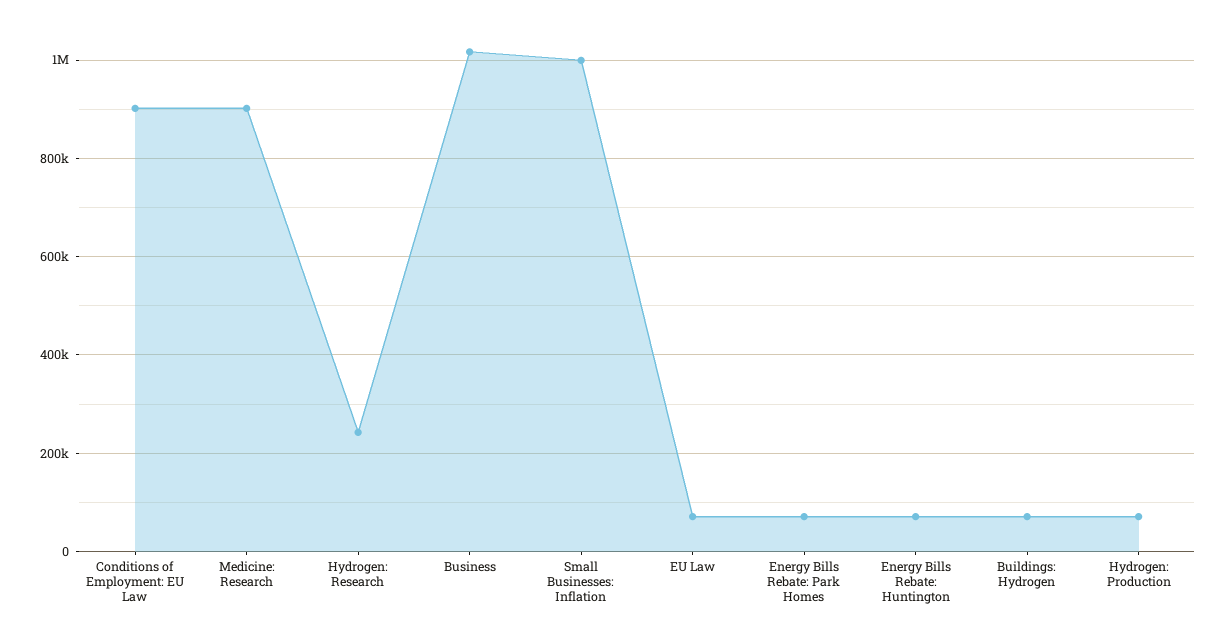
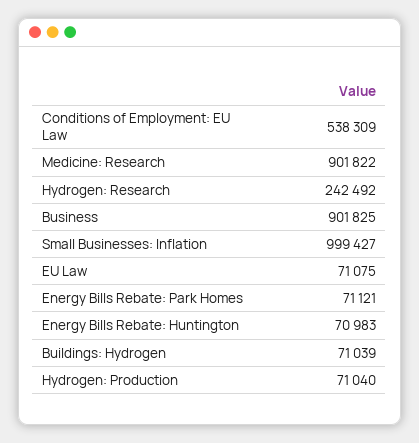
  {
-   "Conditions of Employment: EU Law": 900000,
+   "Conditions of Employment: EU Law": 538309,
    "Medicine: Research": 901822,
    "Hydrogen: Research": 242492,
-   "Business": 1020000,
+   "Business": 901825,
    "Small Businesses: Inflation": 999427,
    "EU Law": 71075,
    "Energy Bills Rebate: Park Homes": 71121,
    "Energy Bills Rebate: Huntington": 70983,
    "Buildings: Hydrogen": 71039,
    "Hydrogen: Production": 71040
  }

